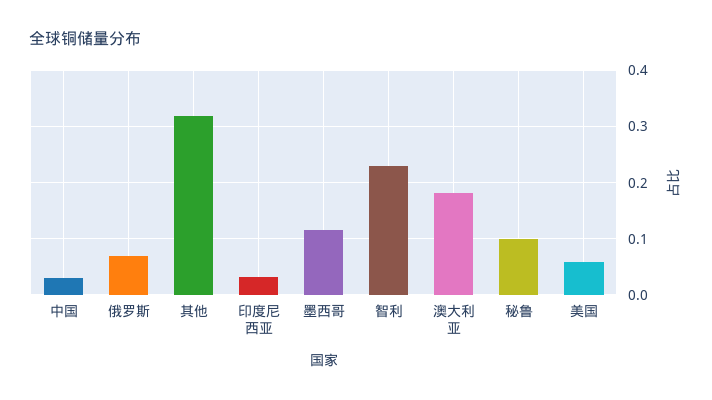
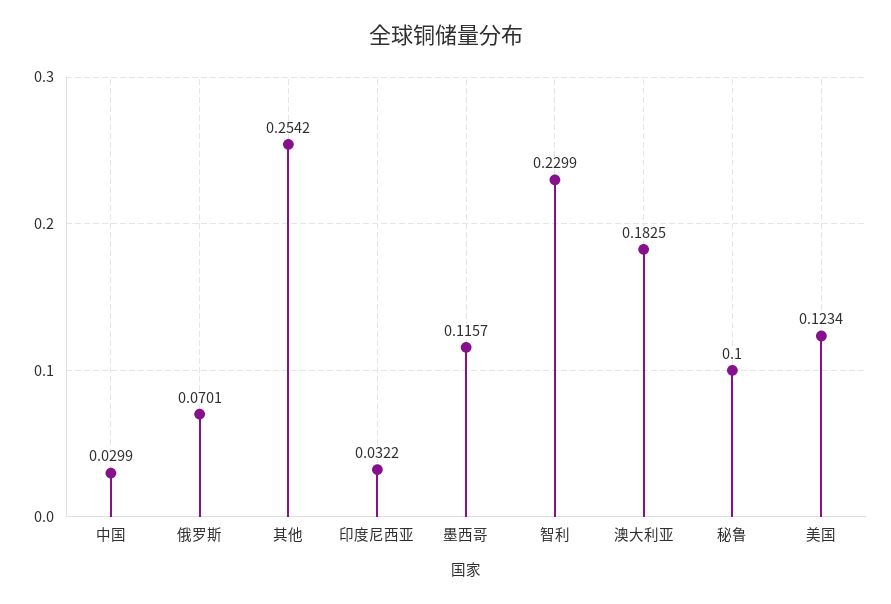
  {
    "中国": 0.0299,
    "俄罗斯": 0.0701,
-   "其他": 0.32,
+   "其他": 0.2542,
    "印度尼西亚": 0.0322,
    "墨西哥": 0.1157,
    "智利": 0.2299,
    "澳大利亚": 0.1825,
    "秘鲁": 0.1,
-   "美国": 0.06
+   "美国": 0.1234
  }

